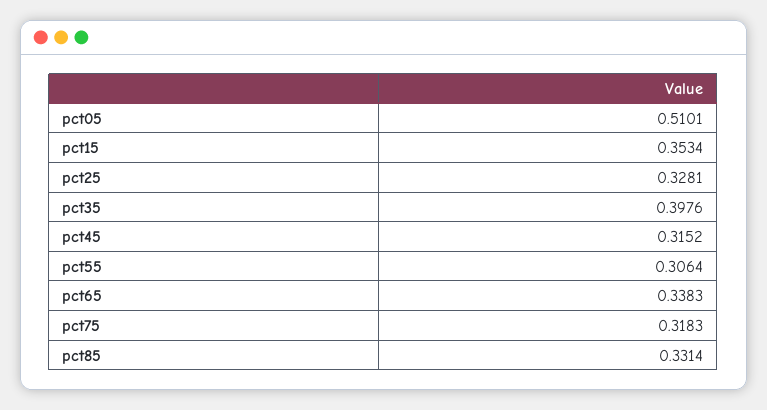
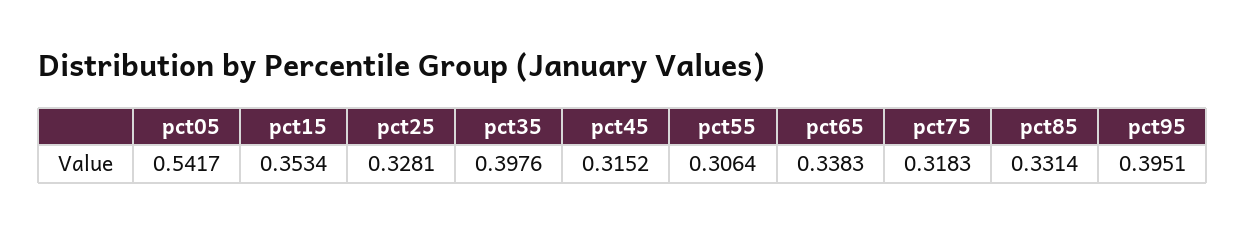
  {
-   "pct05": 0.5101,
+   "pct05": 0.5417,
    "pct15": 0.3534,
    "pct25": 0.3281,
    "pct35": 0.3976,
    "pct45": 0.3152,
    "pct55": 0.3064,
    "pct65": 0.3383,
    "pct75": 0.3183,
-   "pct85": 0.3314
+   "pct85": 0.3314,
+   "pct95": 0.3951
  }

